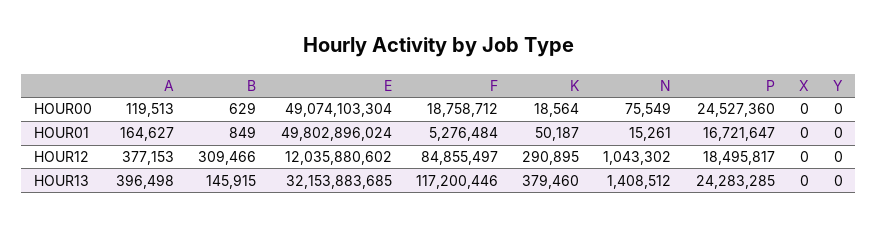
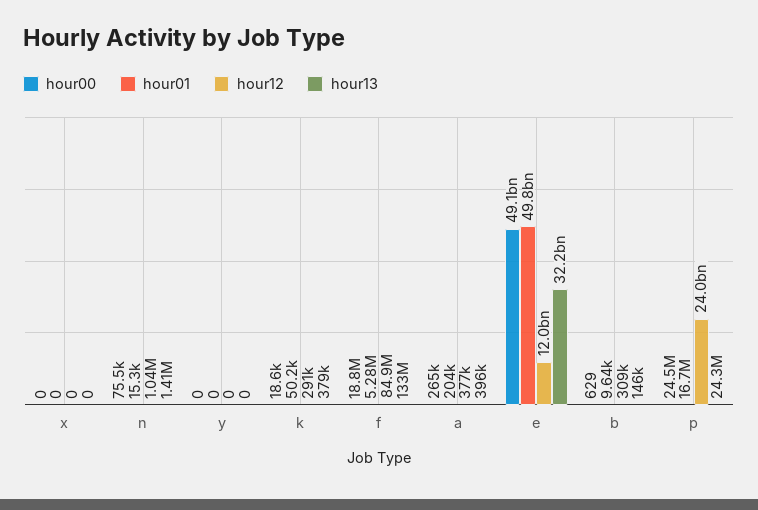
  {
    "HOUR00": {
-     "A": 119513,
+     "A": 265000,
      "B": 629,
      "E": 49074103304,
      "F": 18758712,
      "K": 18564,
      "N": 75549,
      "P": 24527360,
      "X": 0,
      "Y": 0
    },
    "HOUR01": {
-     "A": 164627,
+     "A": 204000,
-     "B": 849,
+     "B": 9640,
      "E": 49802896024,
      "F": 5276484,
      "K": 50187,
      "N": 15261,
      "P": 16721647,
      "X": 0,
      "Y": 0
    },
    "HOUR12": {
      "A": 377153,
      "B": 309466,
      "E": 12035880602,
      "F": 84855497,
      "K": 290895,
      "N": 1043302,
-     "P": 18495817,
+     "P": 24000000000,
      "X": 0,
      "Y": 0
    },
    "HOUR13": {
      "A": 396498,
      "B": 145915,
      "E": 32153883685,
-     "F": 117200446,
+     "F": 133000000,
      "K": 379460,
      "N": 1408512,
      "P": 24283285,
      "X": 0,
      "Y": 0
    }
  }

